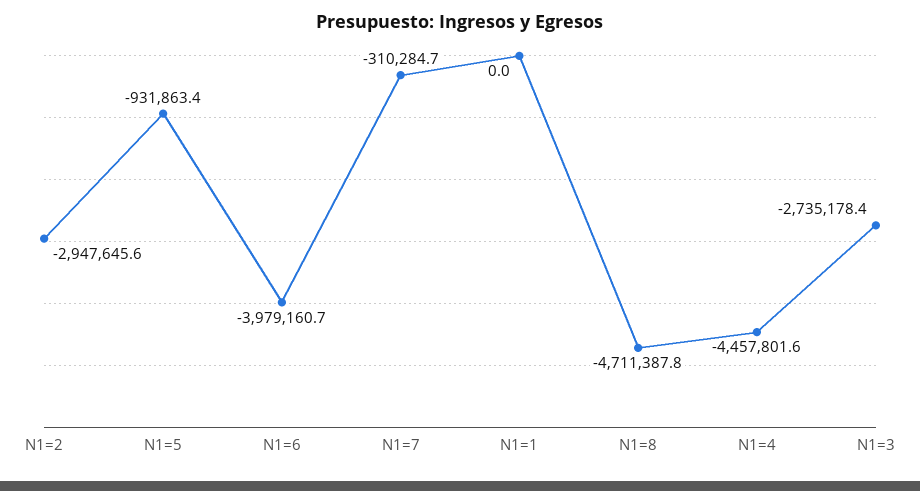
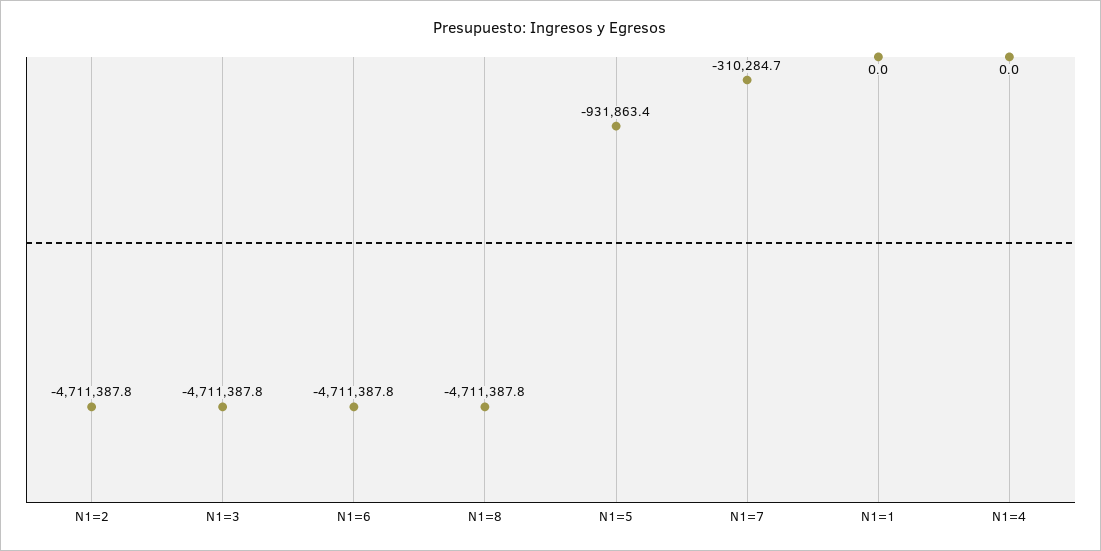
  {
-   "N1=2": -2947645.6,
+   "N1=2": -4711387.8,
    "N1=5": -931863.4,
-   "N1=6": -3979160.7,
+   "N1=6": -4711387.8,
    "N1=7": -310284.7,
    "N1=1": 0,
    "N1=8": -4711387.8,
-   "N1=4": -4457801.6,
+   "N1=4": 0,
-   "N1=3": -2735178.4
+   "N1=3": -4711387.8
  }

